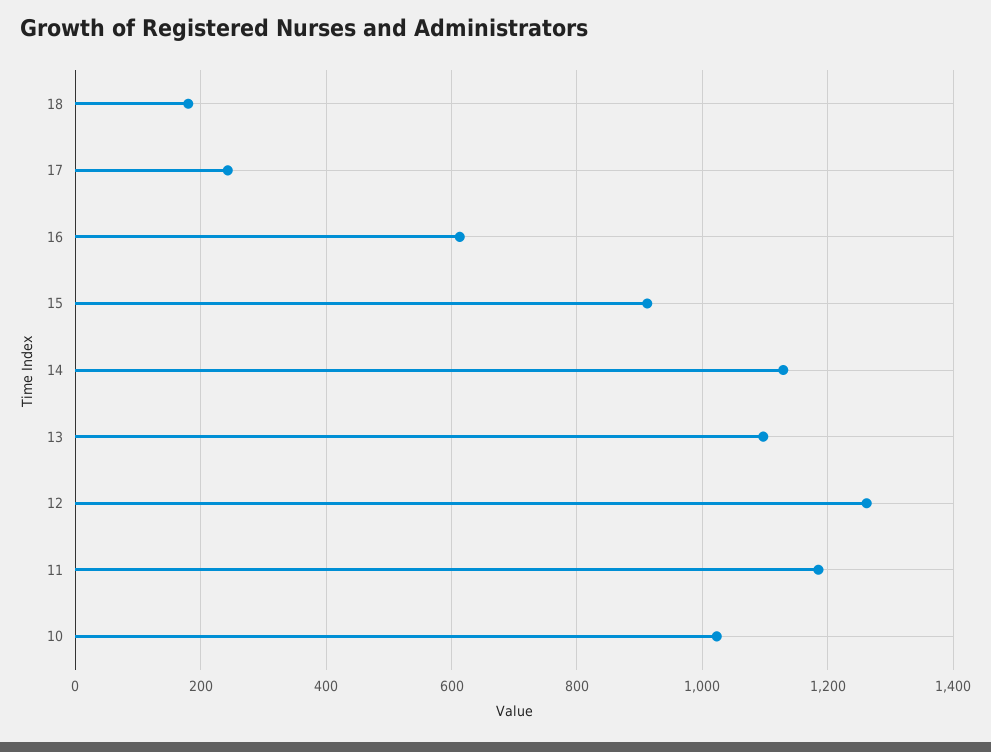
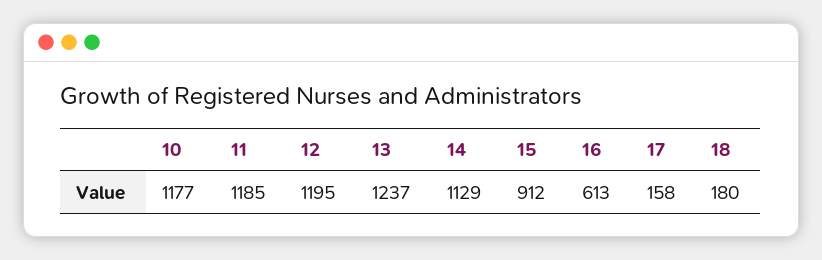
  {
    "18": 180,
-   "17": 240,
+   "17": 158,
    "16": 613,
    "15": 912,
    "14": 1129,
-   "13": 1100,
+   "13": 1237,
-   "12": 1260,
+   "12": 1195,
    "11": 1185,
-   "10": 1020
+   "10": 1177
  }

